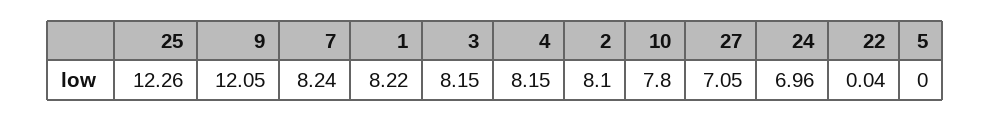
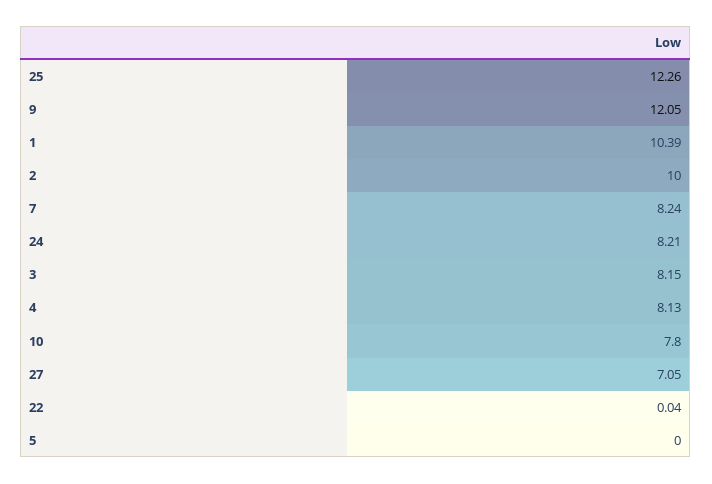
  {
    "25": 12.26,
    "9": 12.05,
    "7": 8.24,
-   "1": 8.22,
+   "1": 10.39,
    "3": 8.15,
-   "4": 8.15,
+   "4": 8.13,
-   "2": 8.1,
+   "2": 10,
    "10": 7.8,
    "27": 7.05,
-   "24": 6.96,
+   "24": 8.21,
    "22": 0.04,
    "5": 0
  }

